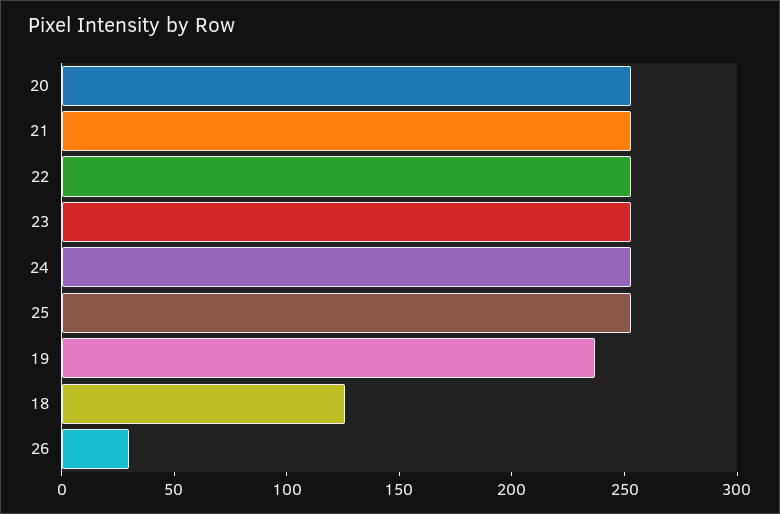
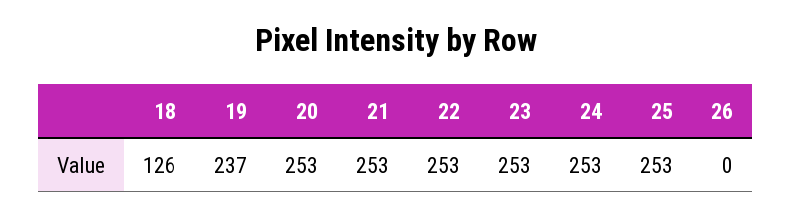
  {
    "20": 253,
    "21": 253,
    "22": 253,
    "23": 253,
    "24": 253,
    "25": 253,
    "19": 237,
    "18": 126,
-   "26": 30
+   "26": 0
  }

